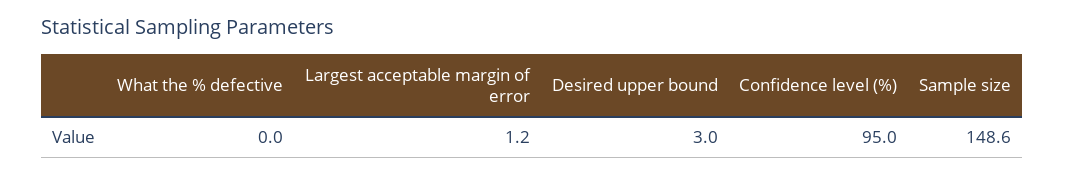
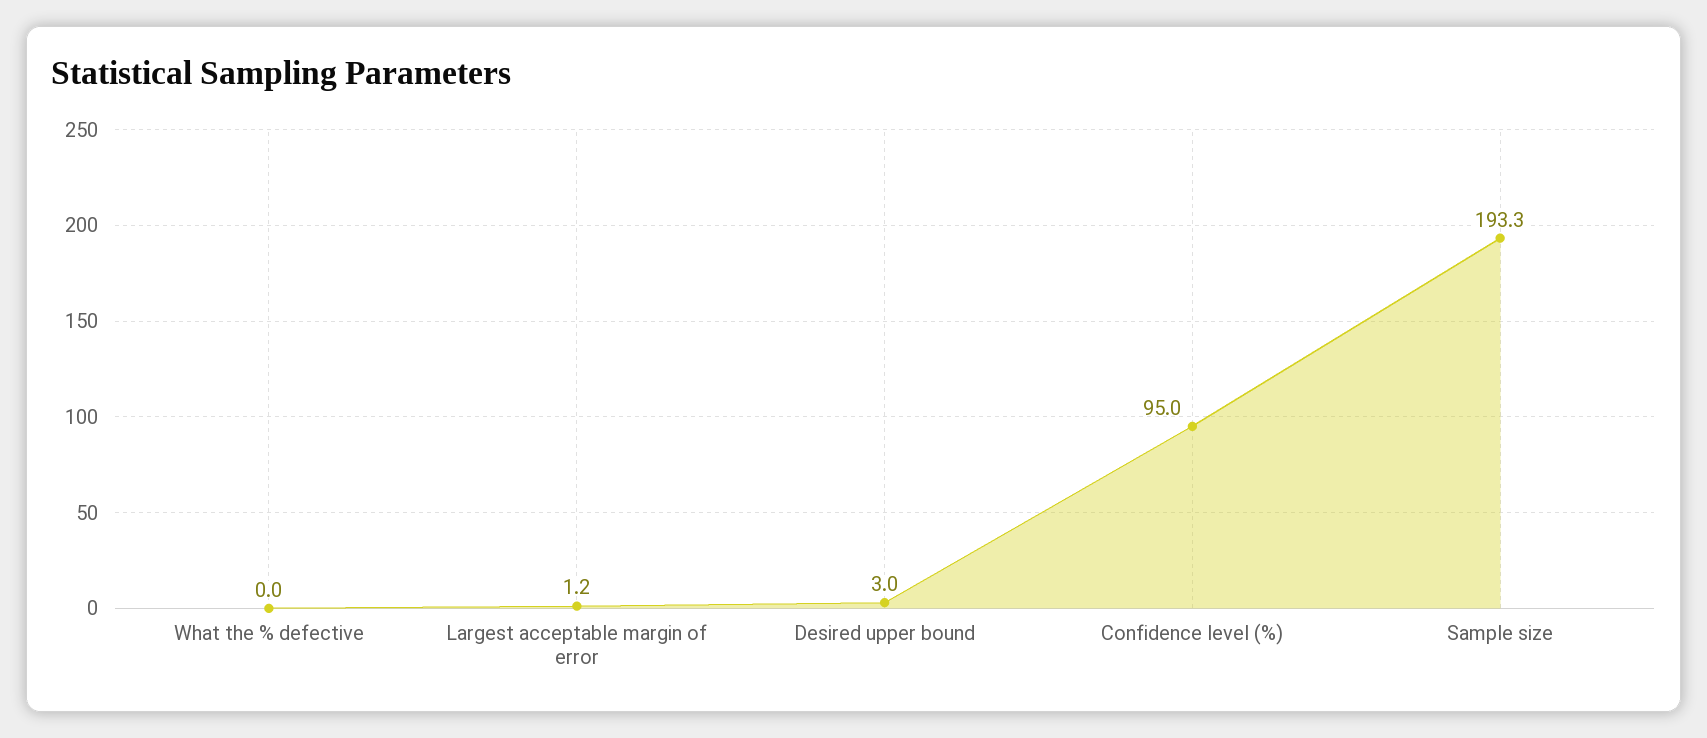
  {
    "What the % defective": 0,
    "Largest acceptable margin of error": 1.2,
    "Desired upper bound": 3,
    "Confidence level (%)": 95,
-   "Sample size": 148.6
+   "Sample size": 193.3
  }

